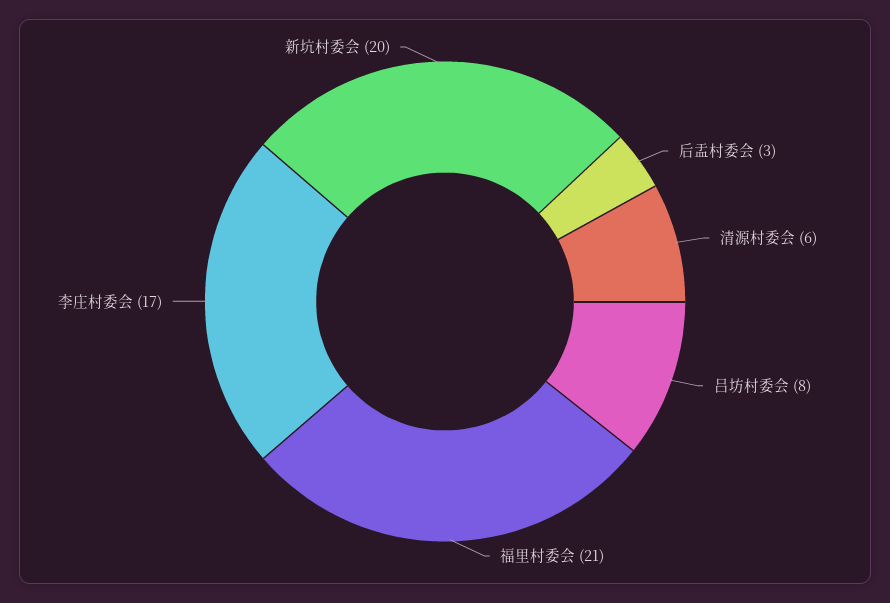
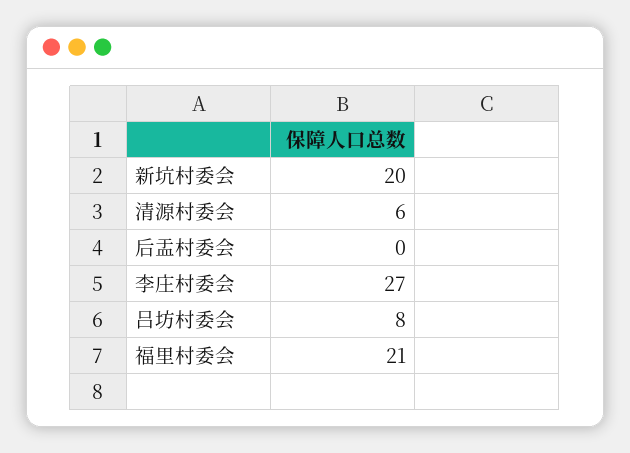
  {
-   "后盂村委会": 3,
+   "后盂村委会": 0,
    "清源村委会": 6,
    "吕坊村委会": 8,
    "福里村委会": 21,
-   "李庄村委会": 17,
+   "李庄村委会": 27,
    "新坑村委会": 20
  }

